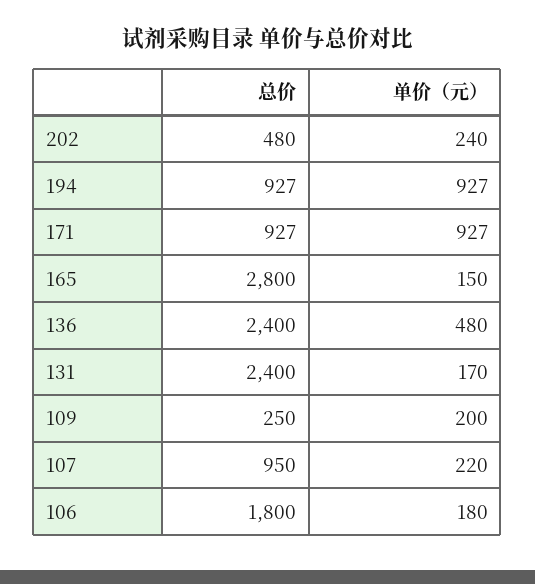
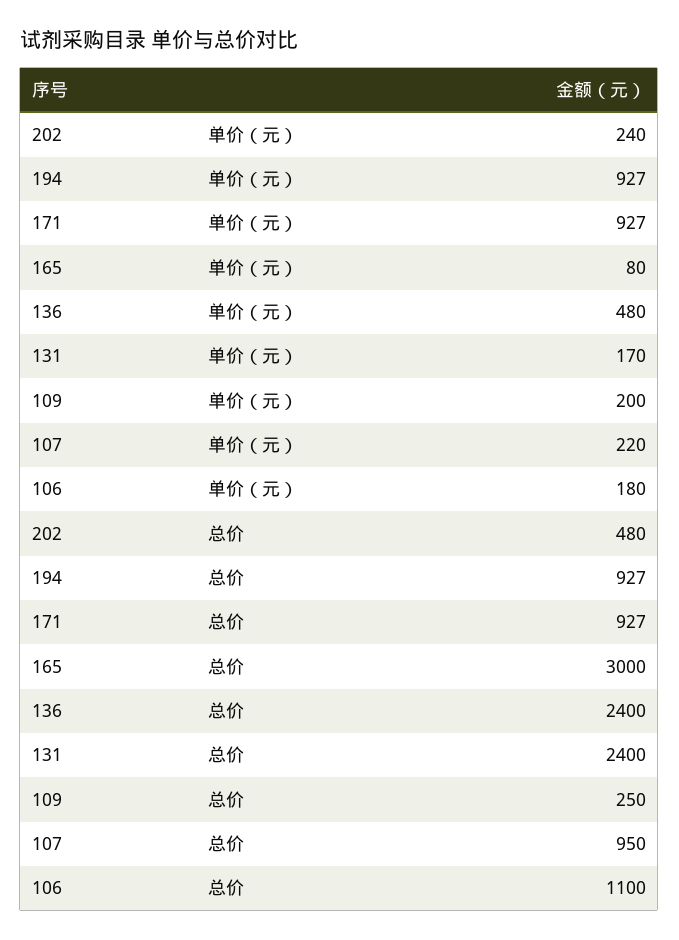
  {
    "总价": {
      "202": 480,
      "194": 927,
      "171": 927,
-     "165": 2800,
+     "165": 3000,
      "136": 2400,
      "131": 2400,
      "109": 250,
      "107": 950,
-     "106": 1800
+     "106": 1100
    },
    "单价（元）": {
      "202": 240,
      "194": 927,
      "171": 927,
-     "165": 150,
+     "165": 80,
      "136": 480,
      "131": 170,
      "109": 200,
      "107": 220,
      "106": 180
    }
  }

